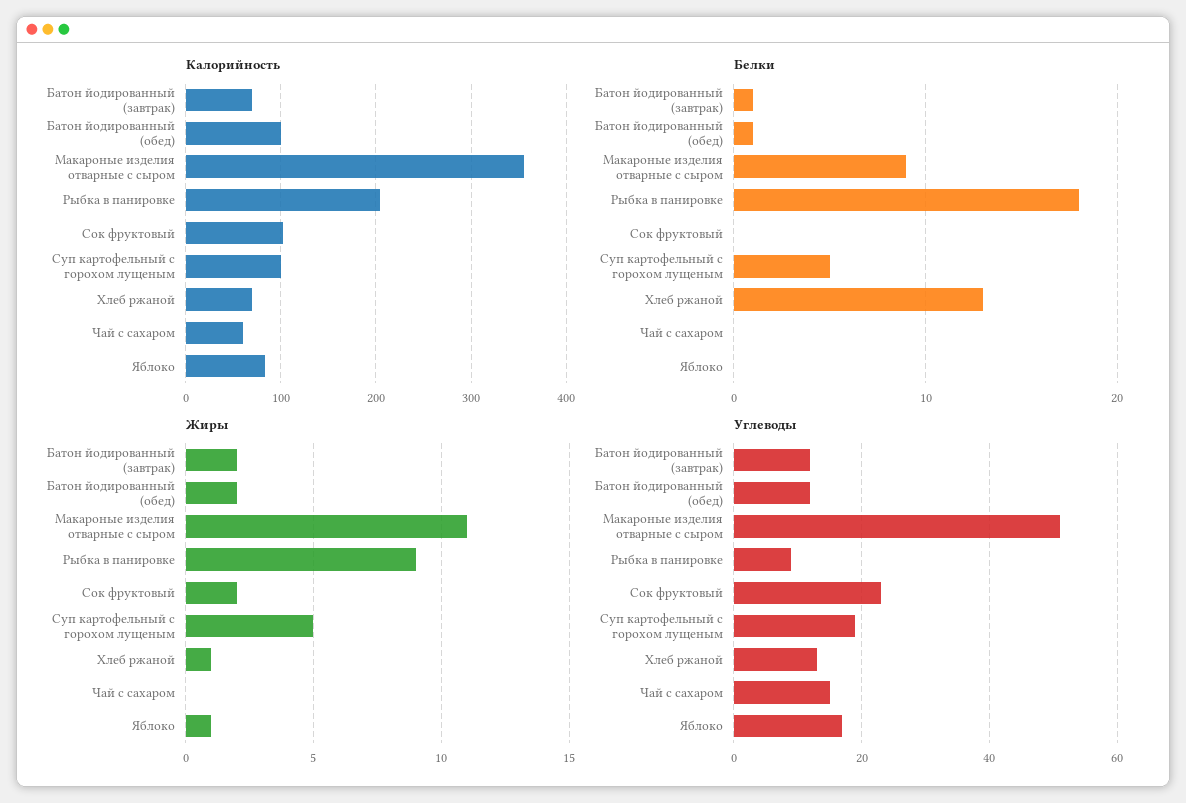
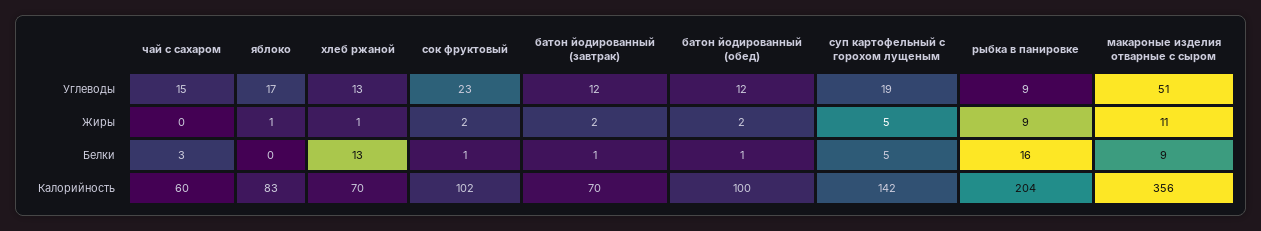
  {
    "Калорийность": {
      "Батон йодированный (завтрак)": 70,
      "Батон йодированный (обед)": 100,
      "Макароные изделия отварные с сыром": 356,
      "Рыбка в панировке": 204,
      "Сок фруктовый": 102,
-     "Суп картофельный с горохом лущеным": 100,
+     "Суп картофельный с горохом лущеным": 142,
      "Хлеб ржаной": 70,
      "Чай с сахаром": 60,
      "Яблоко": 83
    },
    "Белки": {
      "Батон йодированный (завтрак)": 1,
      "Батон йодированный (обед)": 1,
      "Макароные изделия отварные с сыром": 9,
-     "Рыбка в панировке": 18,
+     "Рыбка в панировке": 16,
-     "Сок фруктовый": 0,
+     "Сок фруктовый": 1,
      "Суп картофельный с горохом лущеным": 5,
      "Хлеб ржаной": 13,
-     "Чай с сахаром": 0,
+     "Чай с сахаром": 3,
      "Яблоко": 0
    },
    "Жиры": {
      "Батон йодированный (завтрак)": 2,
      "Батон йодированный (обед)": 2,
      "Макароные изделия отварные с сыром": 11,
      "Рыбка в панировке": 9,
      "Сок фруктовый": 2,
      "Суп картофельный с горохом лущеным": 5,
      "Хлеб ржаной": 1,
      "Чай с сахаром": 0,
      "Яблоко": 1
    },
    "Углеводы": {
      "Батон йодированный (завтрак)": 12,
      "Батон йодированный (обед)": 12,
      "Макароные изделия отварные с сыром": 51,
      "Рыбка в панировке": 9,
      "Сок фруктовый": 23,
      "Суп картофельный с горохом лущеным": 19,
      "Хлеб ржаной": 13,
      "Чай с сахаром": 15,
      "Яблоко": 17
    }
  }

